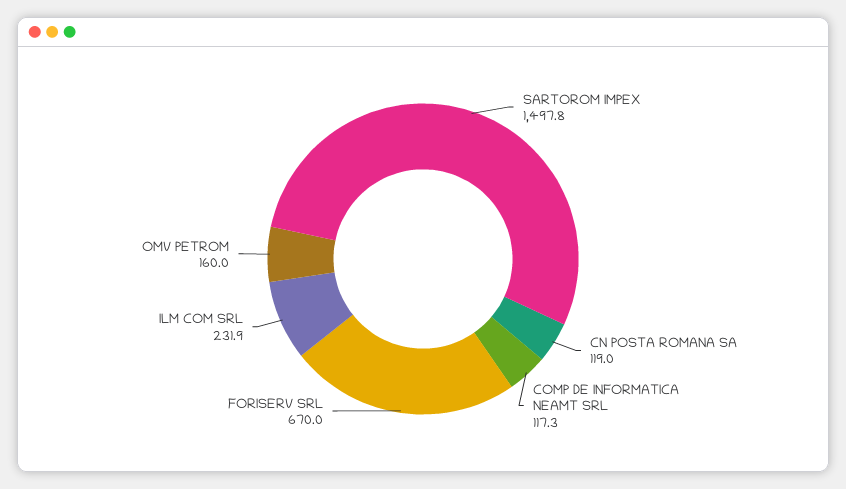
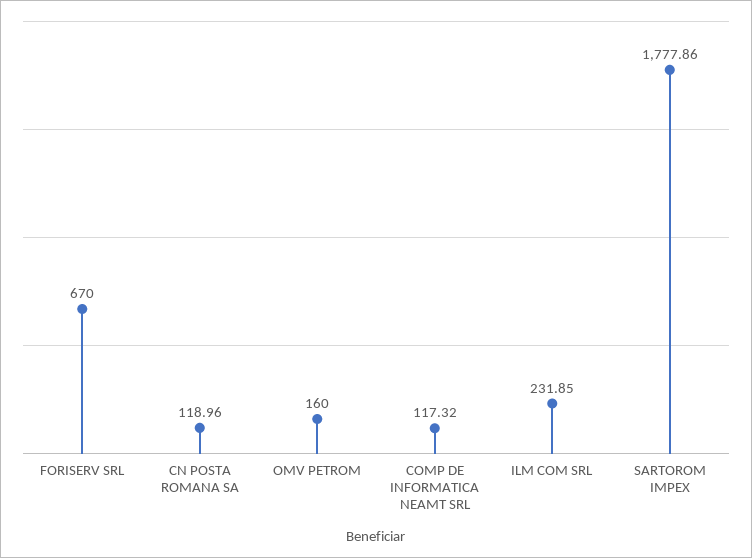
  {
-   "SARTOROM IMPEX": 1497.8,
+   "SARTOROM IMPEX": 1777.86,
    "CN POSTA ROMANA SA": 118.96,
    "COMP DE INFORMATICA NEAMT SRL": 117.32,
    "FORISERV SRL": 670,
    "ILM COM SRL": 231.85,
    "OMV PETROM": 160
  }

